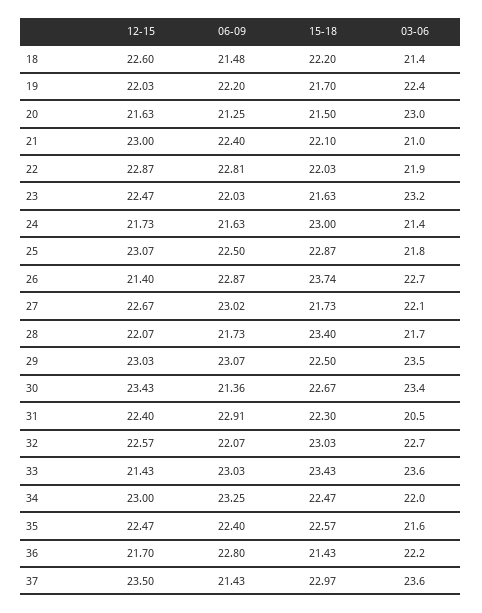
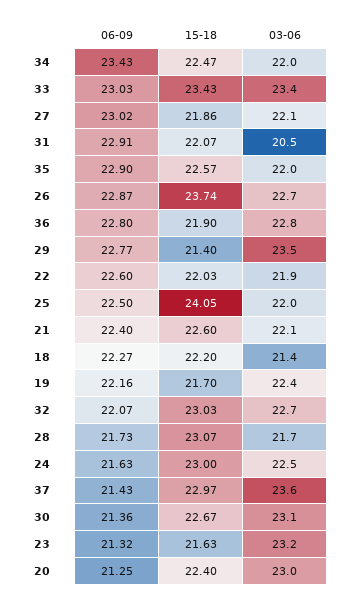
  {
-   "12-15": {
-     "18": 22.6,
-     "19": 22.03,
-     "20": 21.63,
-     "21": 23,
-     "22": 22.87,
-     "23": 22.47,
-     "24": 21.73,
-     "25": 23.07,
-     "26": 21.4,
-     "27": 22.67,
-     "28": 22.07,
-     "29": 23.03,
-     "30": 23.43,
-     "31": 22.4,
-     "32": 22.57,
-     "33": 21.43,
-     "34": 23,
-     "35": 22.47,
-     "36": 21.7,
-     "37": 23.5
-   },
    "06-09": {
-     "18": 21.48,
+     "18": 22.27,
-     "19": 22.2,
+     "19": 22.16,
      "20": 21.25,
      "21": 22.4,
-     "22": 22.81,
+     "22": 22.6,
-     "23": 22.03,
+     "23": 21.32,
      "24": 21.63,
      "25": 22.5,
      "26": 22.87,
      "27": 23.02,
      "28": 21.73,
-     "29": 23.07,
+     "29": 22.77,
      "30": 21.36,
      "31": 22.91,
      "32": 22.07,
      "33": 23.03,
-     "34": 23.25,
+     "34": 23.43,
-     "35": 22.4,
+     "35": 22.9,
      "36": 22.8,
      "37": 21.43
    },
    "15-18": {
      "18": 22.2,
      "19": 21.7,
-     "20": 21.5,
+     "20": 22.4,
-     "21": 22.1,
+     "21": 22.6,
      "22": 22.03,
      "23": 21.63,
      "24": 23,
-     "25": 22.87,
+     "25": 24.05,
      "26": 23.74,
-     "27": 21.73,
+     "27": 21.86,
-     "28": 23.4,
+     "28": 23.07,
-     "29": 22.5,
+     "29": 21.4,
      "30": 22.67,
-     "31": 22.3,
+     "31": 22.07,
      "32": 23.03,
      "33": 23.43,
      "34": 22.47,
      "35": 22.57,
-     "36": 21.43,
+     "36": 21.9,
      "37": 22.97
    },
    "03-06": {
      "18": 21.4,
      "19": 22.4,
      "20": 23,
-     "21": 21,
+     "21": 22.1,
      "22": 21.9,
      "23": 23.2,
-     "24": 21.4,
+     "24": 22.5,
-     "25": 21.8,
+     "25": 22,
      "26": 22.7,
      "27": 22.1,
      "28": 21.7,
      "29": 23.5,
-     "30": 23.4,
+     "30": 23.1,
      "31": 20.5,
      "32": 22.7,
-     "33": 23.6,
+     "33": 23.4,
      "34": 22,
-     "35": 21.6,
+     "35": 22,
-     "36": 22.2,
+     "36": 22.8,
      "37": 23.6
    }
  }

